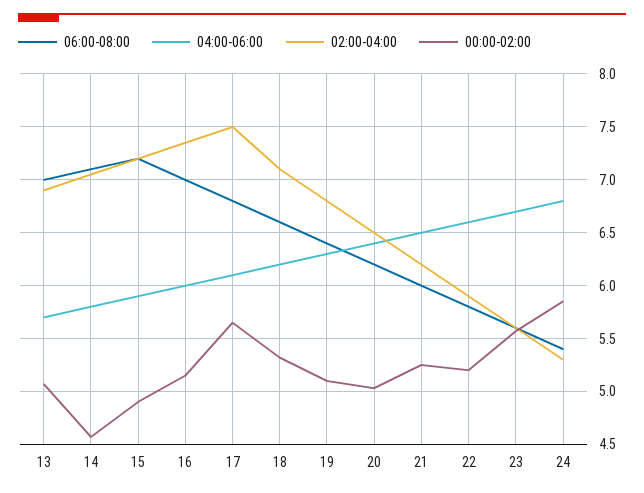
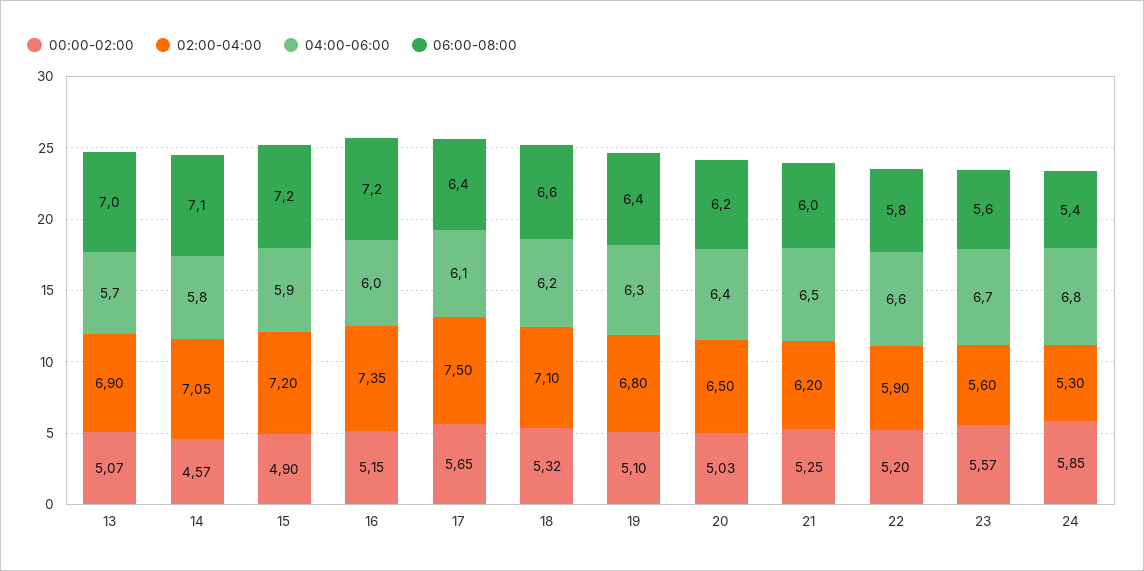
  {
    "06:00-08:00": {
      "13": 7,
      "14": 7.1,
      "15": 7.2,
-     "16": 7,
+     "16": 7.2,
-     "17": 6.8,
+     "17": 6.4,
      "18": 6.6,
      "19": 6.4,
      "20": 6.2,
      "21": 6,
      "22": 5.8,
      "23": 5.6,
      "24": 5.4
    },
    "04:00-06:00": {
      "13": 5.7,
      "14": 5.8,
      "15": 5.9,
      "16": 6,
      "17": 6.1,
      "18": 6.2,
      "19": 6.3,
      "20": 6.4,
      "21": 6.5,
      "22": 6.6,
      "23": 6.7,
      "24": 6.8
    },
    "02:00-04:00": {
      "13": 6.9,
      "14": 7.05,
      "15": 7.2,
      "16": 7.35,
      "17": 7.5,
      "18": 7.1,
      "19": 6.8,
      "20": 6.5,
      "21": 6.2,
      "22": 5.9,
      "23": 5.6,
      "24": 5.3
    },
    "00:00-02:00": {
      "13": 5.07,
      "14": 4.57,
      "15": 4.9,
      "16": 5.15,
      "17": 5.65,
      "18": 5.32,
      "19": 5.1,
      "20": 5.03,
      "21": 5.25,
      "22": 5.2,
      "23": 5.57,
      "24": 5.85
    }
  }

